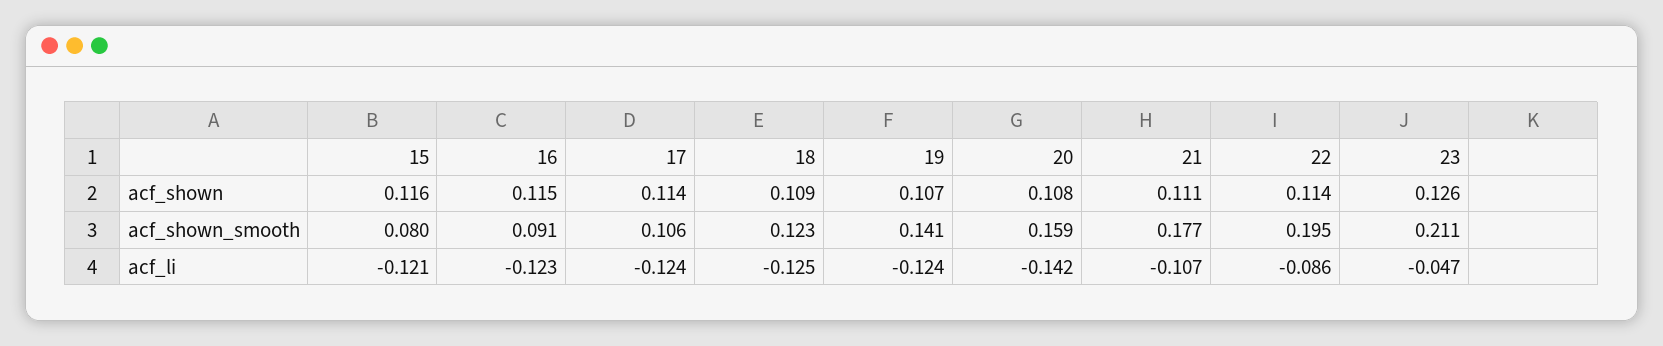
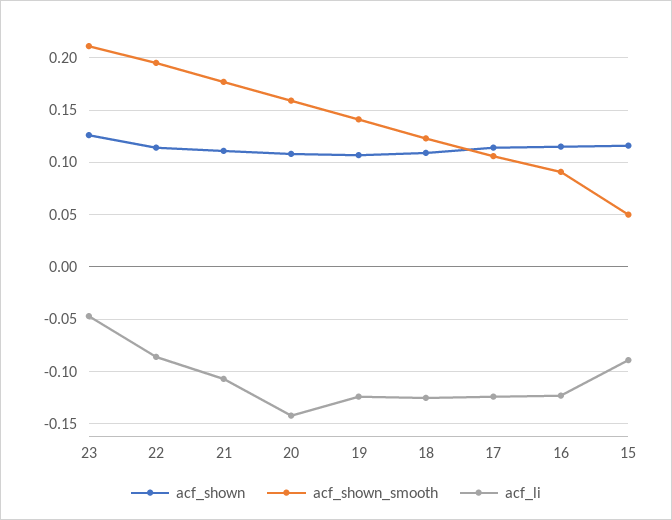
  {
    "acf_shown": {
      "15": 0.116,
      "16": 0.115,
      "17": 0.114,
      "18": 0.109,
      "19": 0.107,
      "20": 0.108,
      "21": 0.111,
      "22": 0.114,
      "23": 0.126
    },
    "acf_shown_smooth": {
-     "15": 0.08,
+     "15": 0.05,
      "16": 0.091,
      "17": 0.106,
      "18": 0.123,
      "19": 0.141,
      "20": 0.159,
      "21": 0.177,
      "22": 0.195,
      "23": 0.211
    },
    "acf_li": {
-     "15": -0.121,
+     "15": -0.09,
      "16": -0.123,
      "17": -0.124,
      "18": -0.125,
      "19": -0.124,
      "20": -0.142,
      "21": -0.107,
      "22": -0.086,
      "23": -0.047
    }
  }

